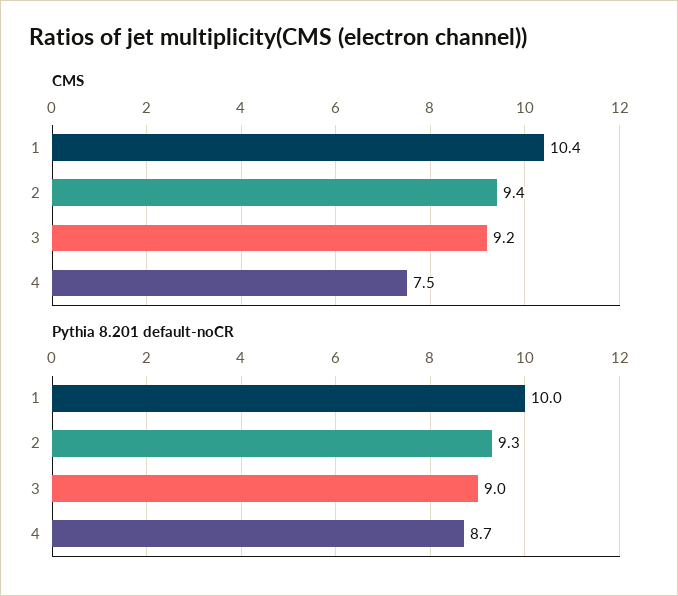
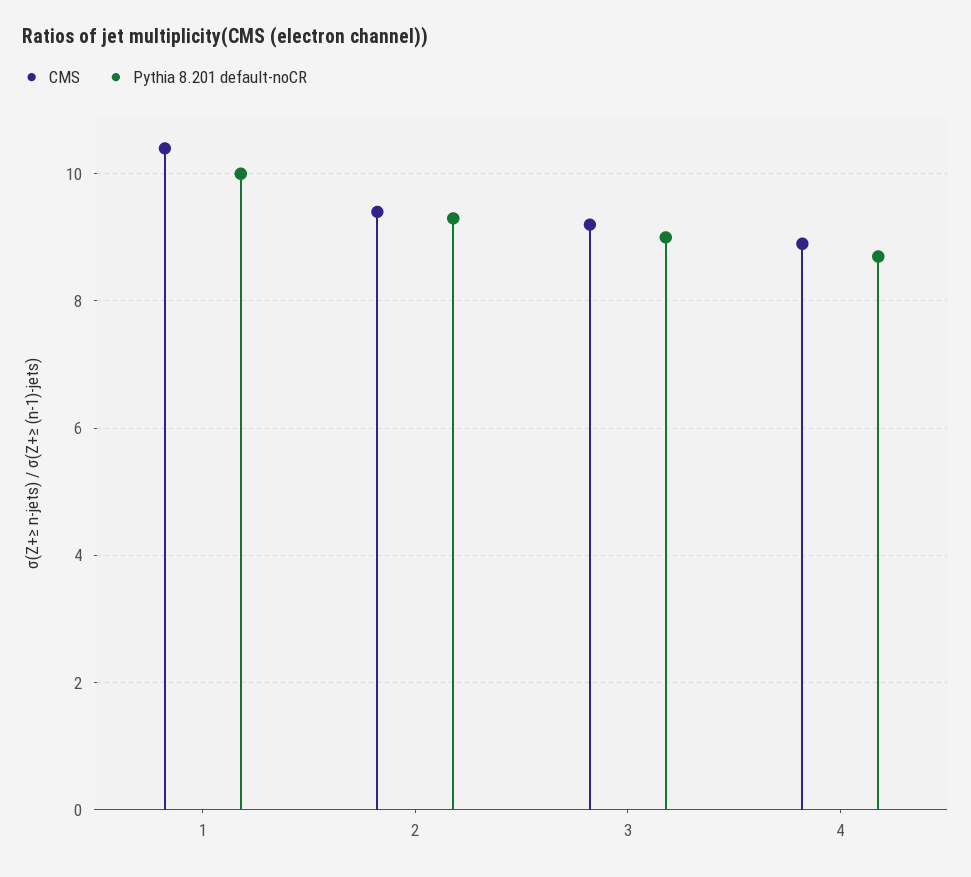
  {
    "CMS": {
      "1": 10.4,
      "2": 9.4,
      "3": 9.2,
-     "4": 7.5
+     "4": 9
    },
    "Pythia 8.201 default-noCR": {
      "1": 10,
      "2": 9.3,
      "3": 9,
      "4": 8.7
    }
  }

